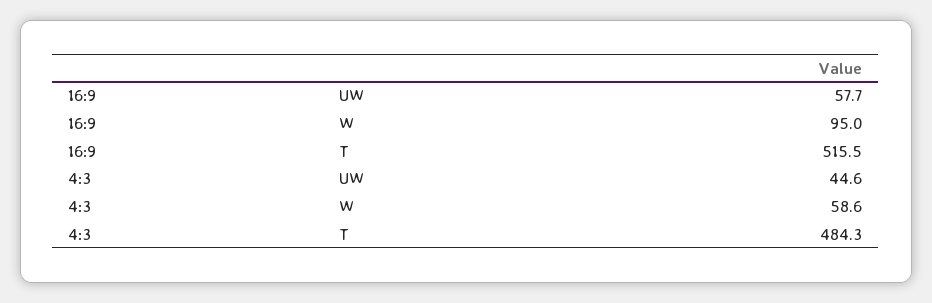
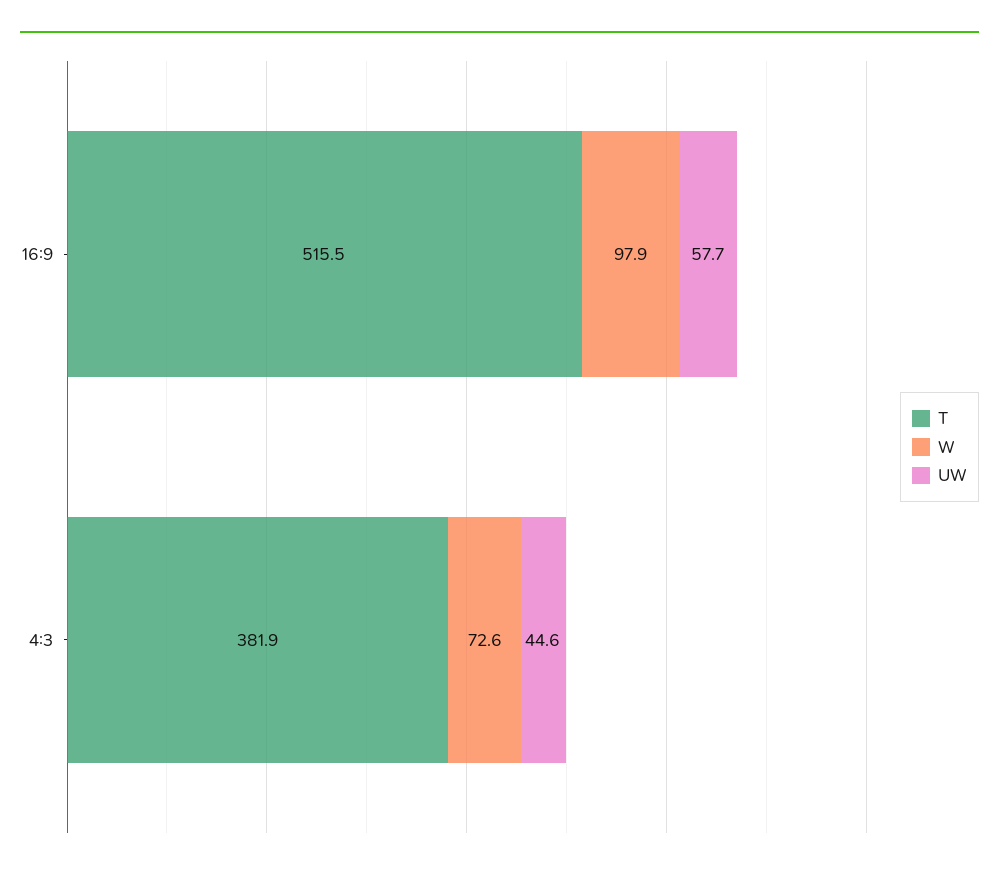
  {
    "UW": {
      "16:9": 57.7,
      "4:3": 44.6
    },
    "W": {
-     "16:9": 95,
+     "16:9": 97.9,
-     "4:3": 58.6
+     "4:3": 72.6
    },
    "T": {
      "16:9": 515.5,
-     "4:3": 484.3
+     "4:3": 381.9
    }
  }

